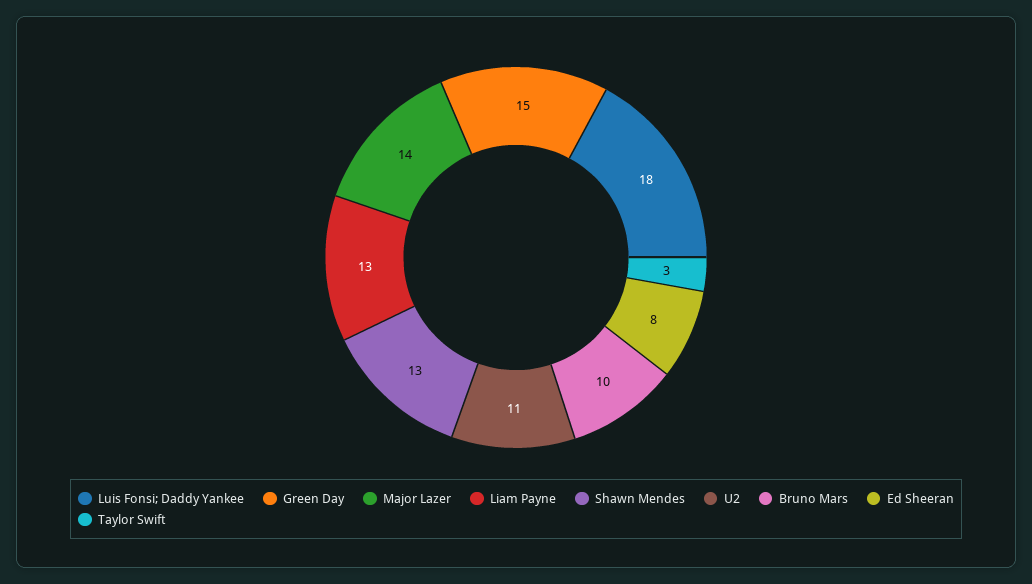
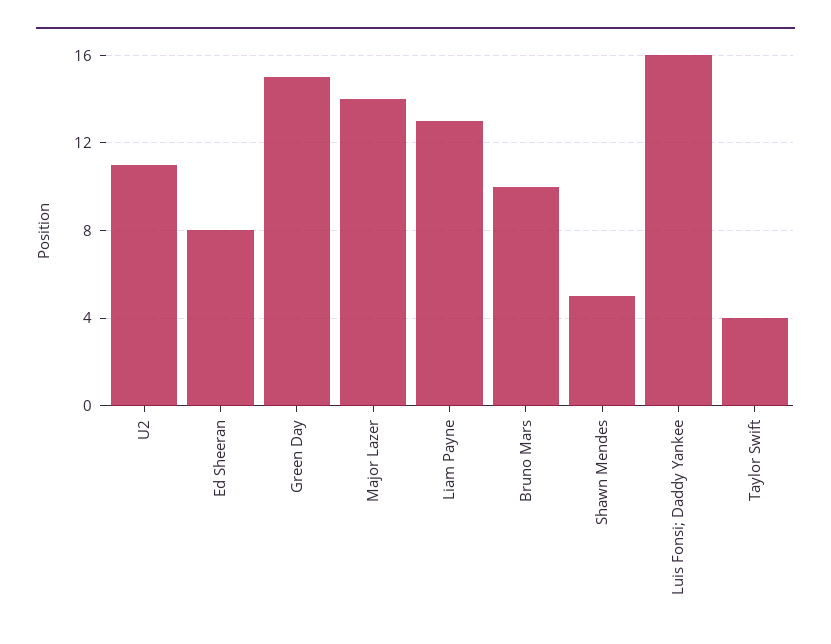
  {
-   "Luis Fonsi; Daddy Yankee": 18,
+   "Luis Fonsi; Daddy Yankee": 16,
    "Green Day": 15,
    "Major Lazer": 14,
    "Liam Payne": 13,
-   "Shawn Mendes": 13,
+   "Shawn Mendes": 5,
    "U2": 11,
    "Bruno Mars": 10,
    "Ed Sheeran": 8,
-   "Taylor Swift": 3
+   "Taylor Swift": 4
  }

